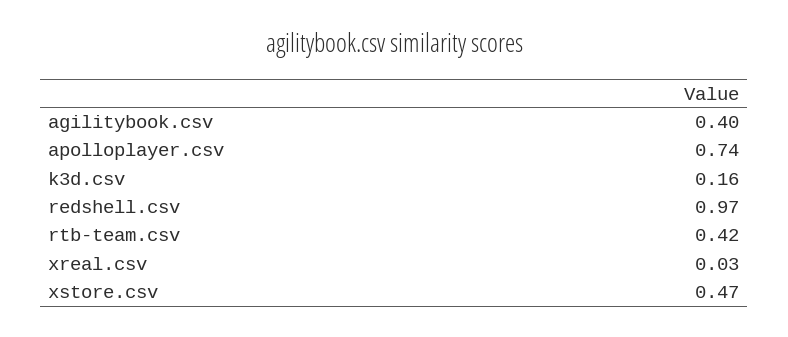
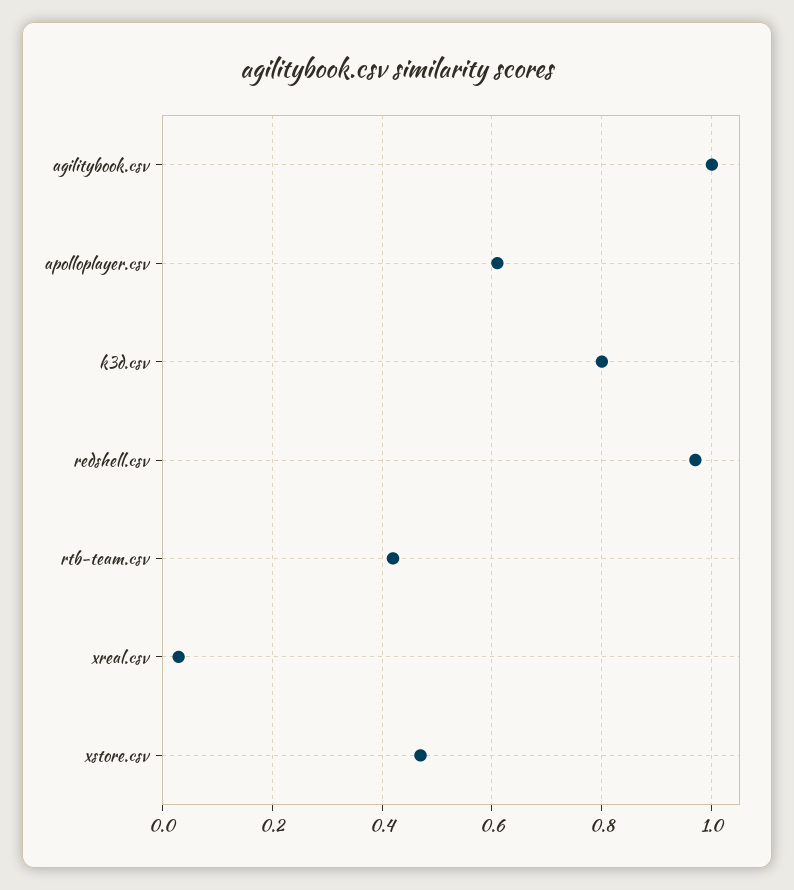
  {
-   "agilitybook.csv": 0.4,
+   "agilitybook.csv": 1,
-   "apolloplayer.csv": 0.74,
+   "apolloplayer.csv": 0.6,
-   "k3d.csv": 0.16,
+   "k3d.csv": 0.8,
    "redshell.csv": 0.97,
    "rtb-team.csv": 0.42,
    "xreal.csv": 0.03,
    "xstore.csv": 0.47
  }

